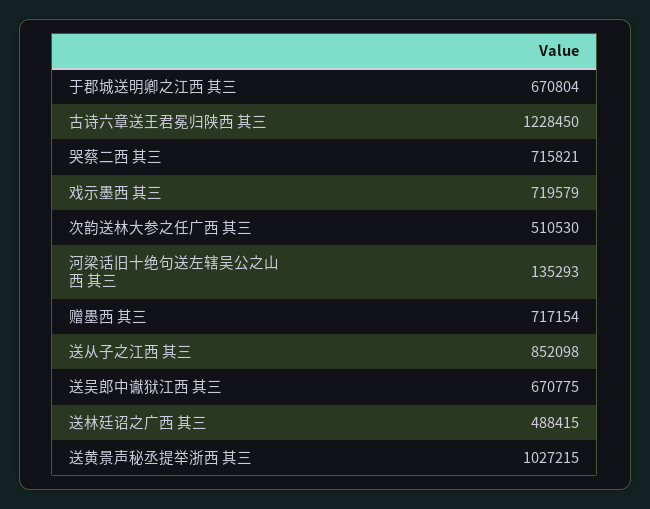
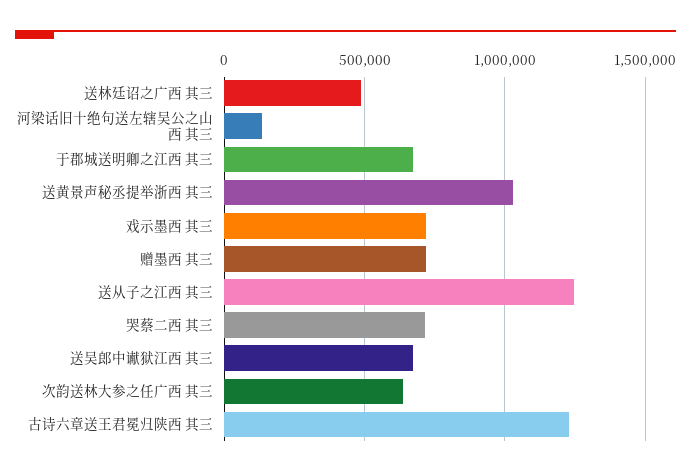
  {
    "于郡城送明卿之江西 其三": 670804,
    "古诗六章送王君冕归陕西 其三": 1228450,
    "哭蔡二西 其三": 715821,
    "戏示墨西 其三": 719579,
-   "次韵送林大参之任广西 其三": 510530,
+   "次韵送林大参之任广西 其三": 650000,
    "河梁话旧十绝句送左辖吴公之山西 其三": 135293,
    "赠墨西 其三": 717154,
-   "送从子之江西 其三": 852098,
+   "送从子之江西 其三": 1250000,
    "送吴郎中谳狱江西 其三": 670775,
    "送林廷诏之广西 其三": 488415,
    "送黄景声秘丞提举浙西 其三": 1027215
  }

